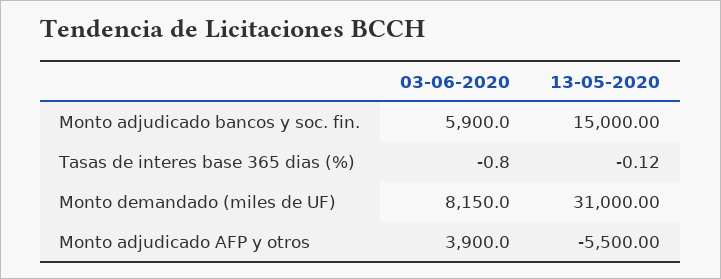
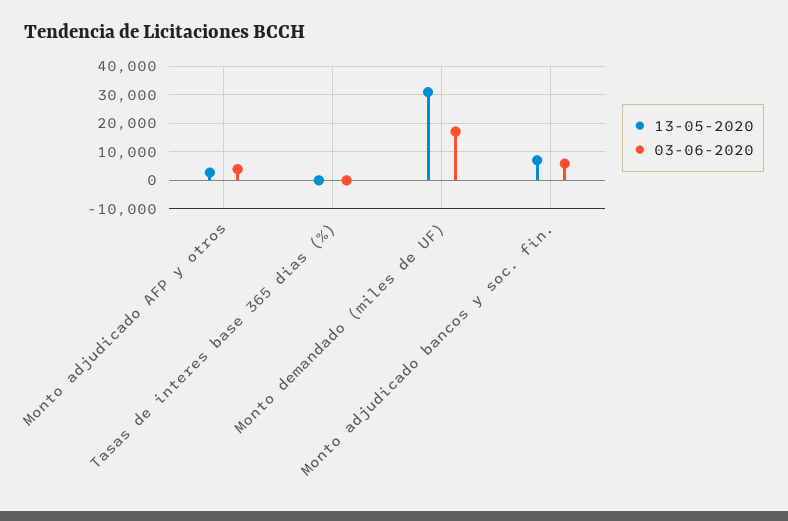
  {
    "03-06-2020": {
      "Monto adjudicado bancos y soc. fin.": 5900,
      "Tasas de interes base 365 dias (%)": -0.8,
-     "Monto demandado (miles de UF)": 8150,
+     "Monto demandado (miles de UF)": 17500,
      "Monto adjudicado AFP y otros": 3900
    },
    "13-05-2020": {
-     "Monto adjudicado bancos y soc. fin.": 15000,
+     "Monto adjudicado bancos y soc. fin.": 7500,
      "Tasas de interes base 365 dias (%)": -0.12,
      "Monto demandado (miles de UF)": 31000,
-     "Monto adjudicado AFP y otros": -5500
+     "Monto adjudicado AFP y otros": 2500
    }
  }

